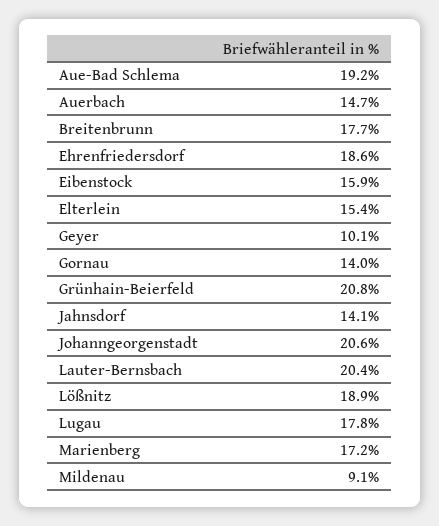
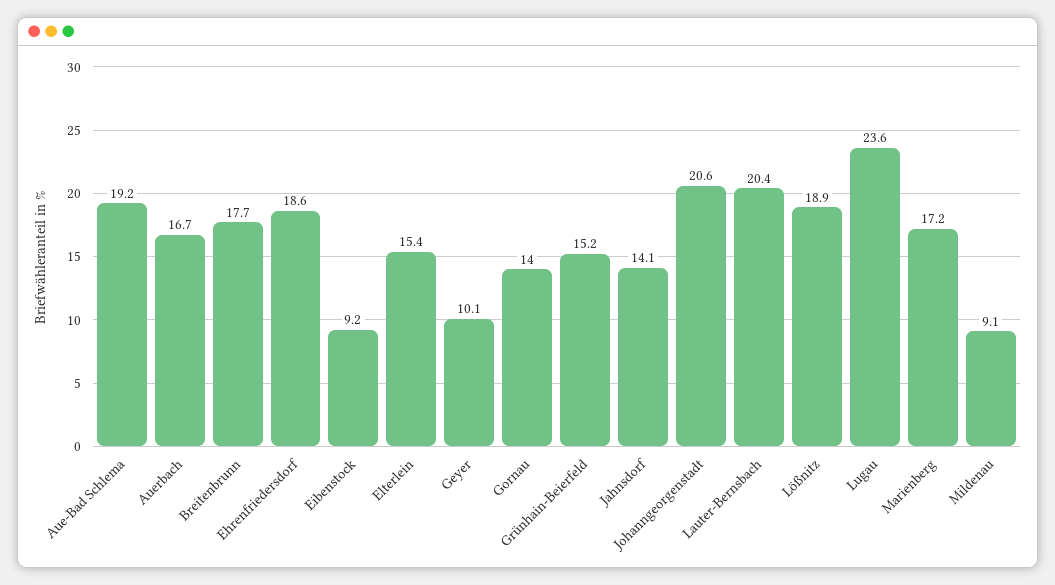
  {
    "Aue-Bad Schlema": 19.2,
-   "Auerbach": 14.7,
+   "Auerbach": 16.7,
    "Breitenbrunn": 17.7,
    "Ehrenfriedersdorf": 18.6,
-   "Eibenstock": 15.9,
+   "Eibenstock": 9.2,
    "Elterlein": 15.4,
    "Geyer": 10.1,
    "Gornau": 14,
-   "Grünhain-Beierfeld": 20.8,
+   "Grünhain-Beierfeld": 15.2,
    "Jahnsdorf": 14.1,
    "Johanngeorgenstadt": 20.6,
    "Lauter-Bernsbach": 20.4,
    "Lößnitz": 18.9,
-   "Lugau": 17.8,
+   "Lugau": 23.6,
    "Marienberg": 17.2,
    "Mildenau": 9.1
  }

